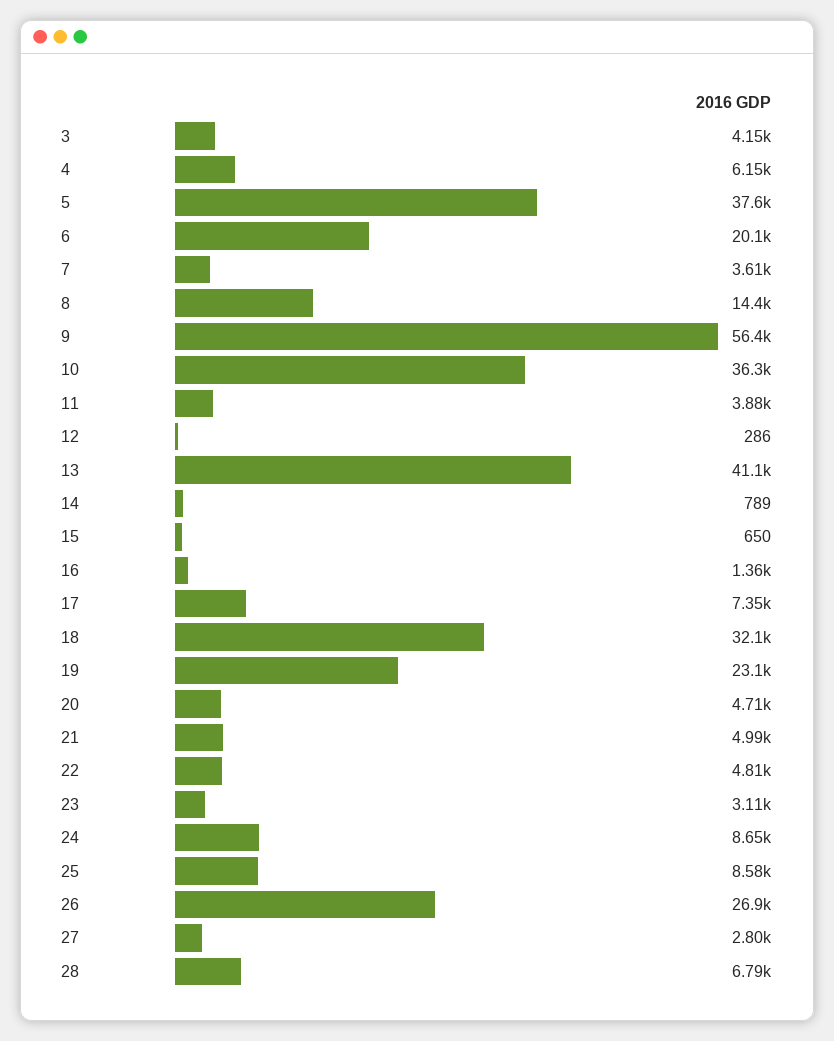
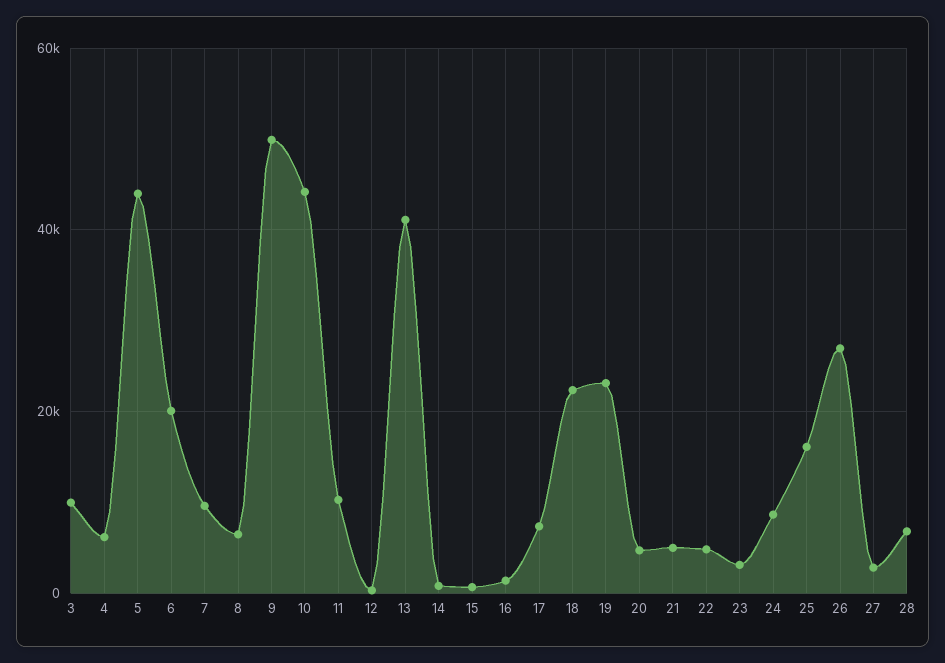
  {
-   "3": 4150,
+   "3": 10000,
    "4": 6150,
-   "5": 37600,
+   "5": 44000,
    "6": 20100,
-   "7": 3610,
+   "7": 10000,
-   "8": 14400,
+   "8": 6000,
-   "9": 56400,
+   "9": 50000,
-   "10": 36300,
+   "10": 44000,
-   "11": 3880,
+   "11": 10000,
    "12": 286,
    "13": 41100,
    "14": 789,
    "15": 650,
    "16": 1360,
    "17": 7350,
-   "18": 32100,
+   "18": 22000,
    "19": 23100,
    "20": 4710,
    "21": 4990,
    "22": 4810,
    "23": 3110,
    "24": 8650,
-   "25": 8580,
+   "25": 16000,
    "26": 26900,
    "27": 2800,
    "28": 6790
  }

